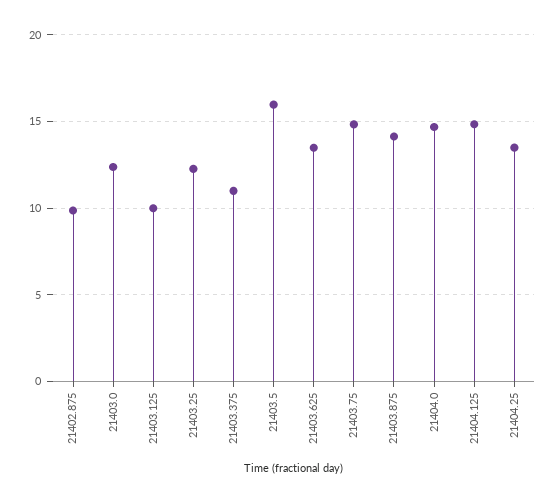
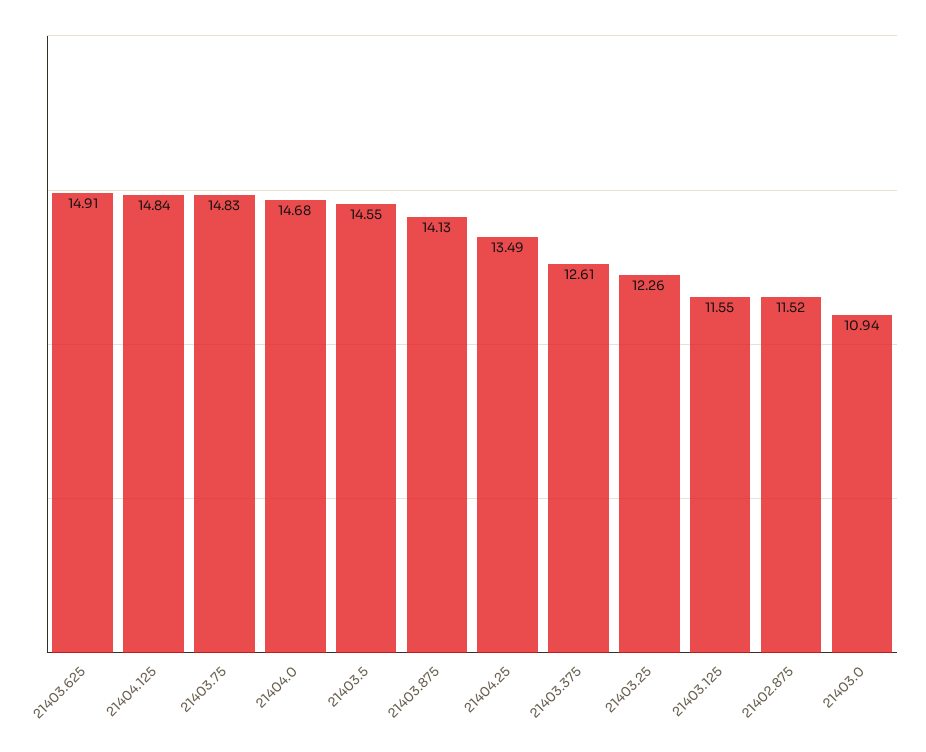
  {
-   "21402.875": 10,
+   "21402.875": 11.52,
-   "21403.0": 12.5,
+   "21403.0": 10.94,
-   "21403.125": 10,
+   "21403.125": 11.55,
    "21403.25": 12.26,
-   "21403.375": 11,
+   "21403.375": 12.61,
-   "21403.5": 16,
+   "21403.5": 14.55,
-   "21403.625": 13.5,
+   "21403.625": 14.91,
    "21403.75": 14.83,
    "21403.875": 14.13,
    "21404.0": 14.68,
    "21404.125": 14.84,
    "21404.25": 13.49
  }

